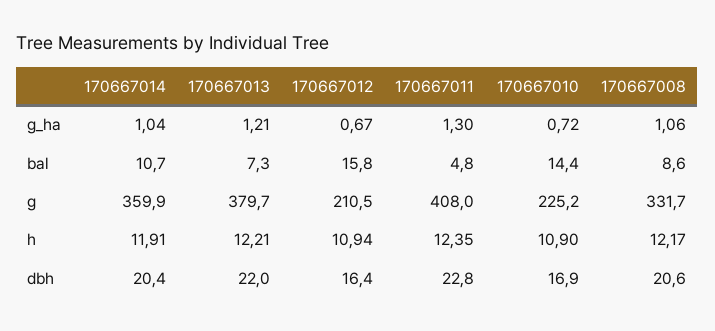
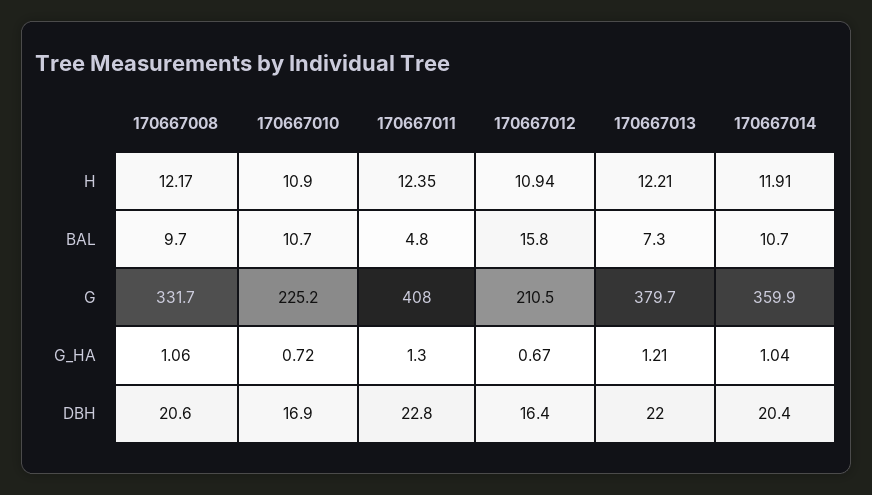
  {
    "170667014": {
      "g_ha": 1.04,
      "bal": 10.7,
      "g": 359.9,
      "h": 11.91,
      "dbh": 20.4
    },
    "170667013": {
      "g_ha": 1.21,
      "bal": 7.3,
      "g": 379.7,
      "h": 12.21,
      "dbh": 22
    },
    "170667012": {
      "g_ha": 0.67,
      "bal": 15.8,
      "g": 210.5,
      "h": 10.94,
      "dbh": 16.4
    },
    "170667011": {
      "g_ha": 1.3,
      "bal": 4.8,
      "g": 408,
      "h": 12.35,
      "dbh": 22.8
    },
    "170667010": {
      "g_ha": 0.72,
-     "bal": 14.4,
+     "bal": 10.7,
      "g": 225.2,
      "h": 10.9,
      "dbh": 16.9
    },
    "170667008": {
      "g_ha": 1.06,
-     "bal": 8.6,
+     "bal": 9.7,
      "g": 331.7,
      "h": 12.17,
      "dbh": 20.6
    }
  }

